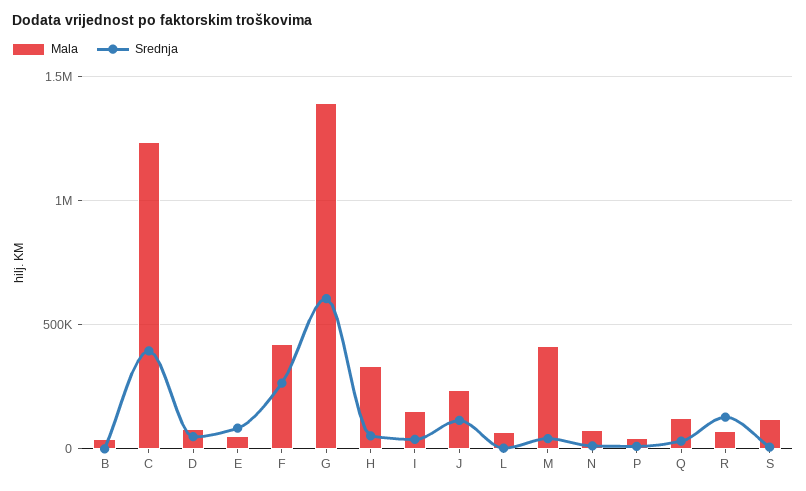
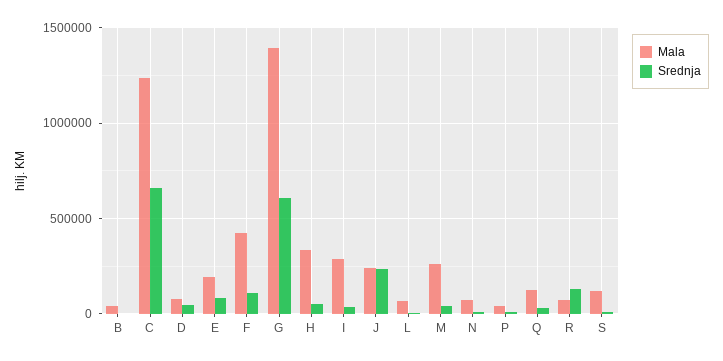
  {
    "Mala": {
      "B": 50000,
      "C": 1250000,
      "D": 100000,
-     "E": 50000,
+     "E": 200000,
      "F": 400000,
      "G": 1400000,
      "H": 350000,
-     "I": 150000,
+     "I": 300000,
      "J": 250000,
      "L": 50000,
-     "M": 400000,
+     "M": 250000,
      "N": 50000,
      "P": 50000,
      "Q": 100000,
      "R": 50000,
      "S": 100000
    },
    "Srednja": {
      "B": 0,
-     "C": 400000,
+     "C": 650000,
      "D": 50000,
      "E": 100000,
-     "F": 250000,
+     "F": 100000,
      "G": 600000,
      "H": 50000,
      "I": 50000,
-     "J": 100000,
+     "J": 250000,
      "L": 0,
      "M": 50000,
      "N": 0,
      "P": 0,
      "Q": 50000,
      "R": 150000,
      "S": 0
    }
  }

